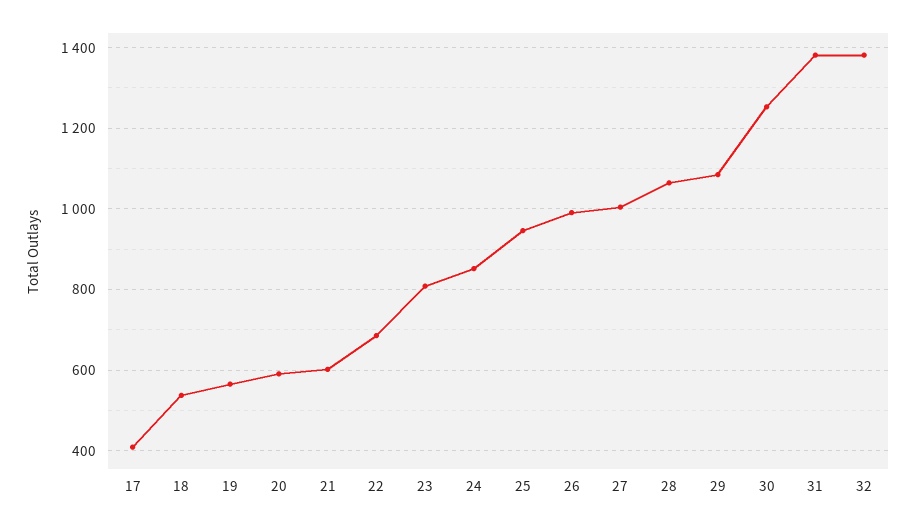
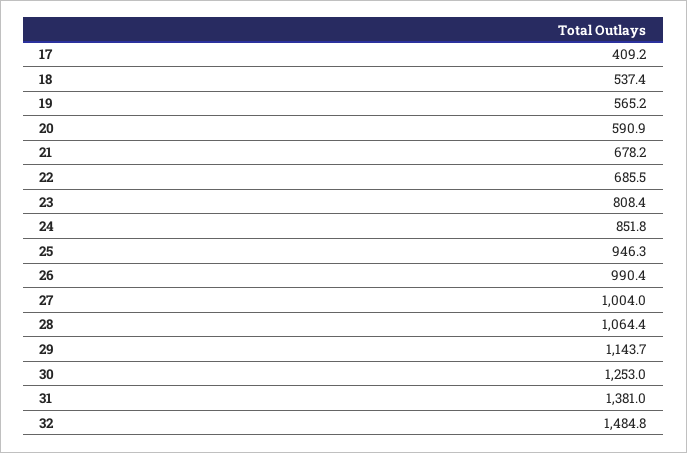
  {
    "17": 409.2,
    "18": 537.4,
    "19": 565.2,
    "20": 590.9,
-   "21": 600,
+   "21": 678.2,
    "22": 685.5,
    "23": 808.4,
    "24": 851.8,
    "25": 946.3,
    "26": 990.4,
    "27": 1004,
    "28": 1064.4,
-   "29": 1080,
+   "29": 1143.7,
    "30": 1253,
    "31": 1381,
-   "32": 1380
+   "32": 1484.8
  }

